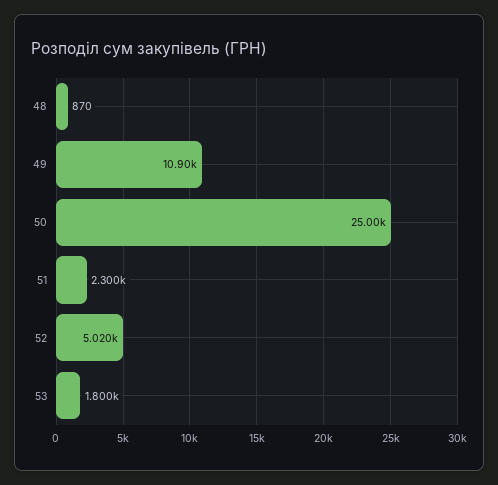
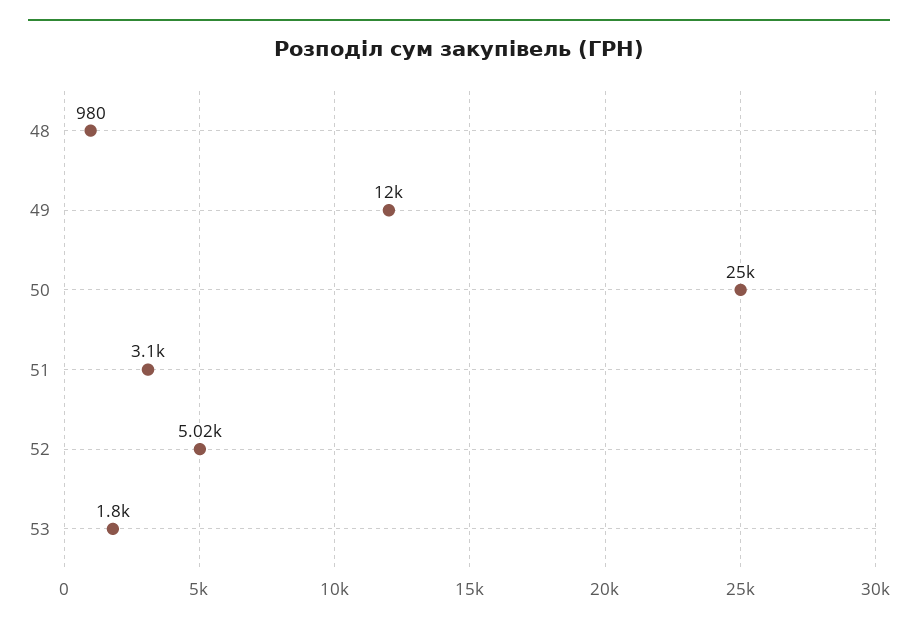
  {
-   "48": 870,
+   "48": 980,
-   "49": 10900,
+   "49": 12000,
    "50": 25000,
-   "51": 2300,
+   "51": 3100,
    "52": 5020,
    "53": 1800
  }

